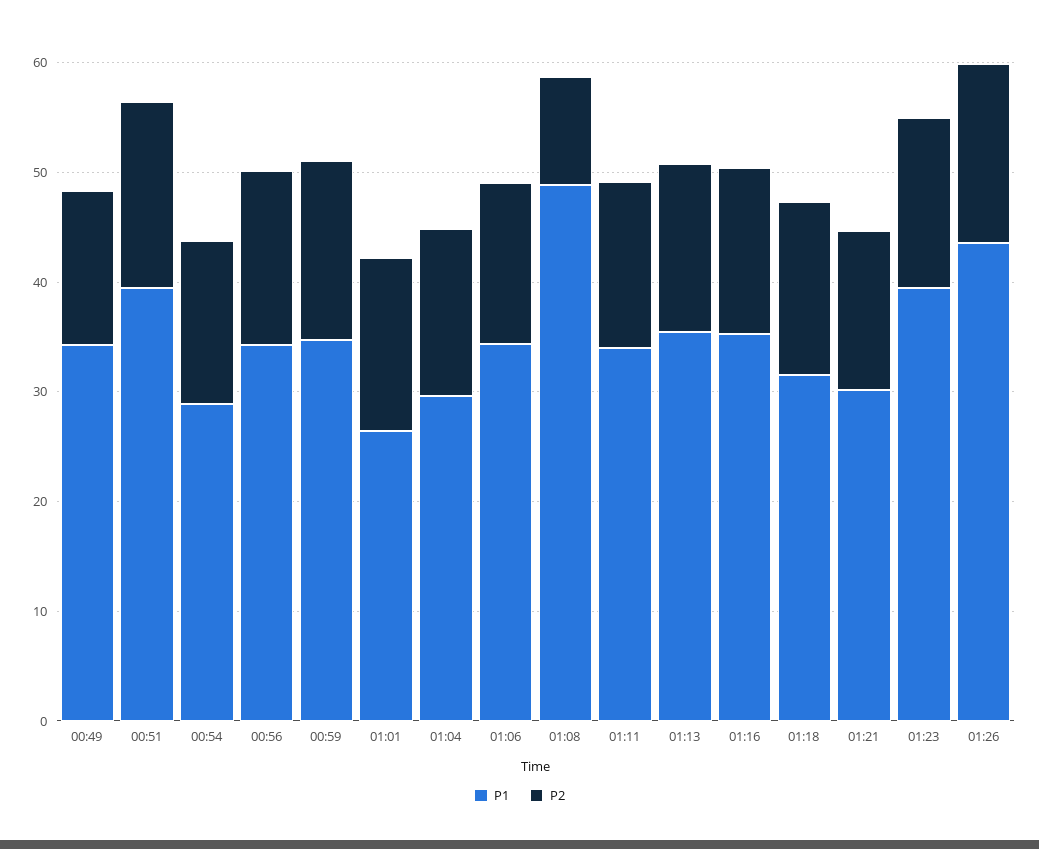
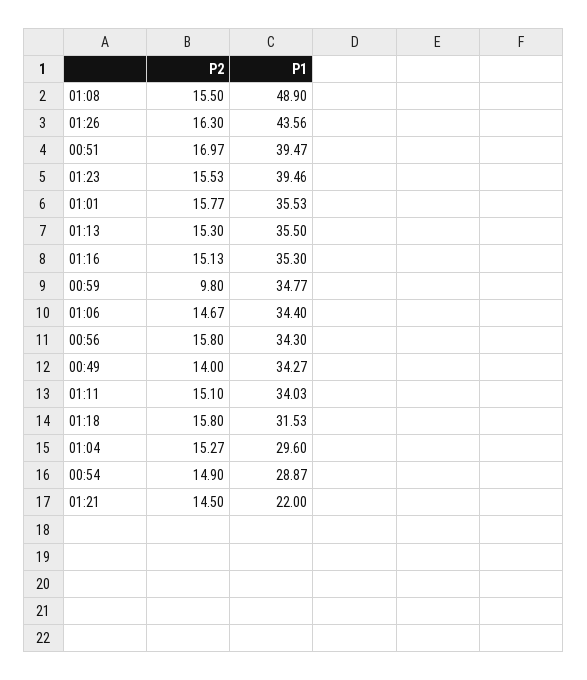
  {
    "P1": {
      "00:49": 34.27,
      "00:51": 39.47,
      "00:54": 28.87,
      "00:56": 34.3,
      "00:59": 34.77,
-     "01:01": 26,
+     "01:01": 35.53,
      "01:04": 29.6,
      "01:06": 34.4,
      "01:08": 48.9,
      "01:11": 34.03,
      "01:13": 35.5,
      "01:16": 35.3,
      "01:18": 31.53,
-     "01:21": 30,
+     "01:21": 22,
      "01:23": 39.46,
      "01:26": 43.56
    },
    "P2": {
      "00:49": 14,
      "00:51": 16.97,
      "00:54": 14.9,
      "00:56": 15.8,
-     "00:59": 16,
+     "00:59": 9.8,
      "01:01": 15.77,
      "01:04": 15.27,
      "01:06": 14.67,
-     "01:08": 10,
+     "01:08": 15.5,
      "01:11": 15.1,
      "01:13": 15.3,
      "01:16": 15.13,
      "01:18": 15.8,
      "01:21": 14.5,
      "01:23": 15.53,
      "01:26": 16.3
    }
  }

